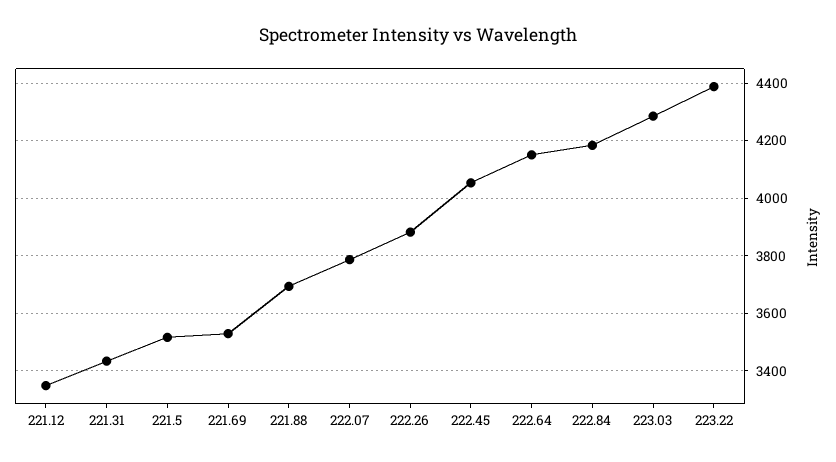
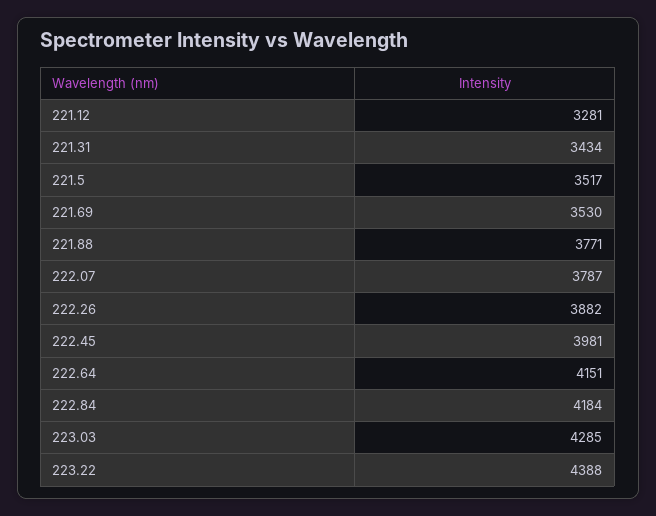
  {
-   "221.12": 3350,
+   "221.12": 3281,
    "221.31": 3434,
    "221.5": 3517,
    "221.69": 3530,
-   "221.88": 3700,
+   "221.88": 3771,
    "222.07": 3787,
    "222.26": 3882,
-   "222.45": 4050,
+   "222.45": 3981,
    "222.64": 4151,
    "222.84": 4184,
    "223.03": 4285,
    "223.22": 4388
  }

